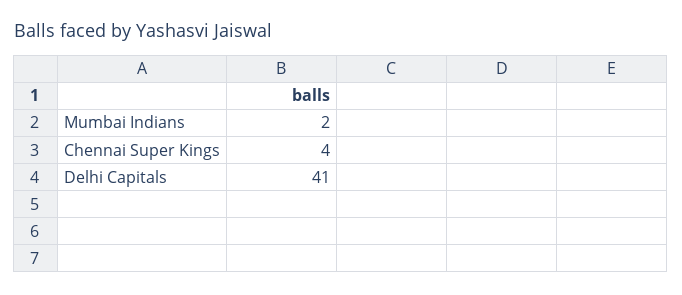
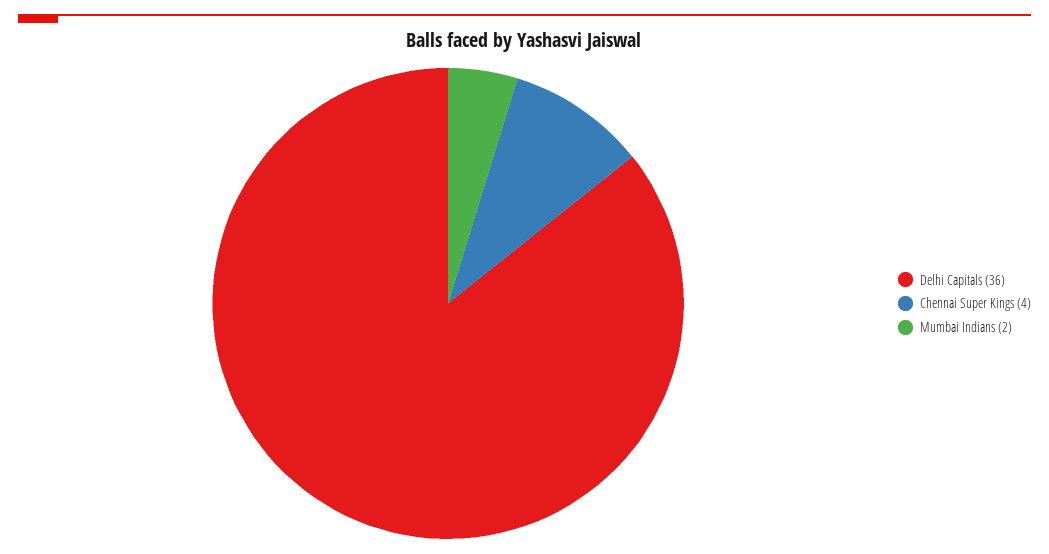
  {
    "Mumbai Indians": 2,
    "Chennai Super Kings": 4,
-   "Delhi Capitals": 41
+   "Delhi Capitals": 36
  }

